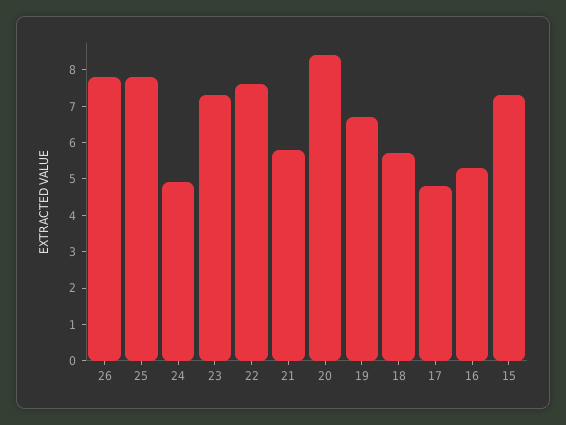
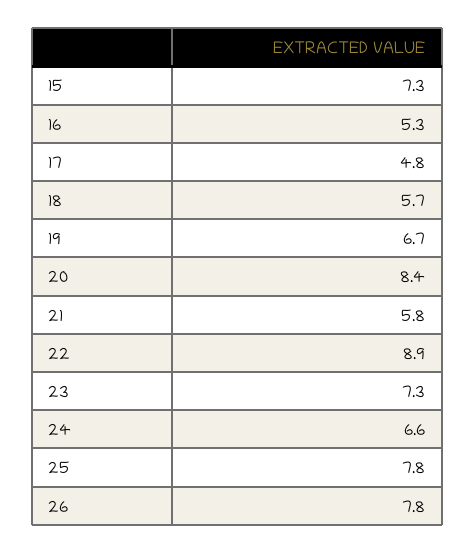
  {
    "26": 7.8,
    "25": 7.8,
-   "24": 5,
+   "24": 6.6,
    "23": 7.3,
-   "22": 7.5,
+   "22": 8.9,
    "21": 5.8,
    "20": 8.4,
    "19": 6.7,
    "18": 5.7,
    "17": 4.8,
    "16": 5.3,
    "15": 7.3
  }

